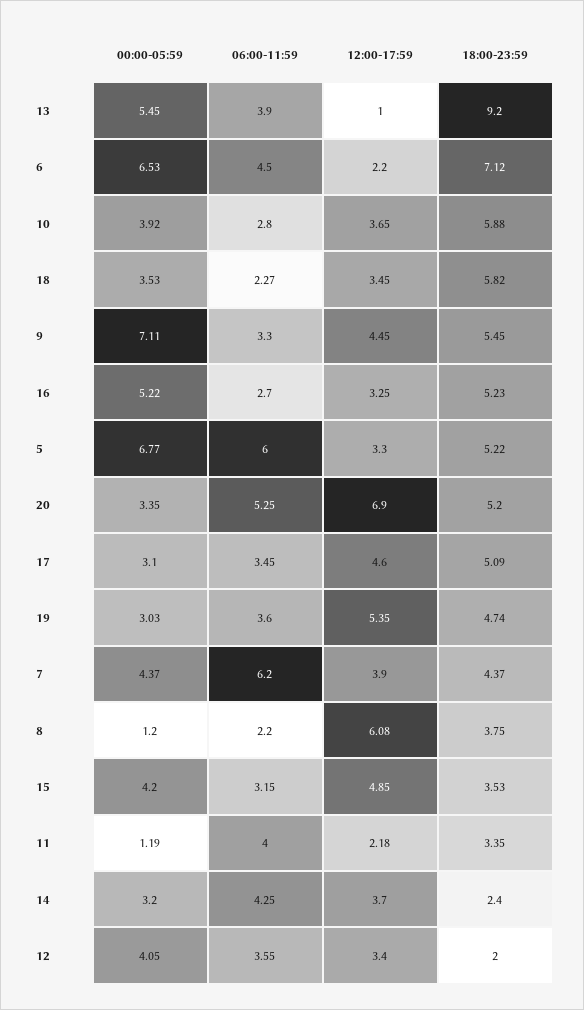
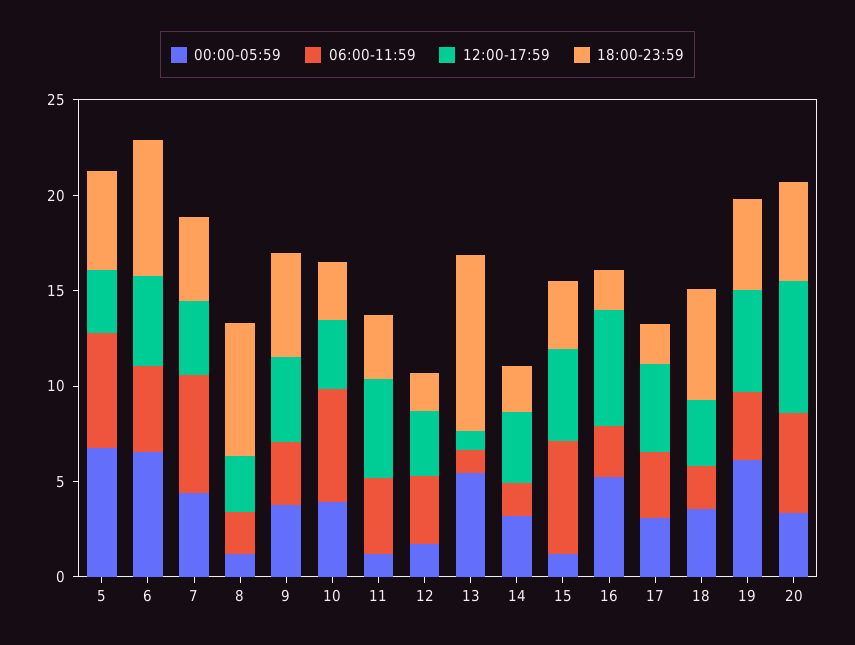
  {
    "00:00-05:59": {
      "13": 5.45,
      "6": 6.53,
      "10": 3.92,
      "18": 3.53,
-     "9": 7.11,
+     "9": 4,
      "16": 5.22,
      "5": 6.77,
      "20": 3.35,
      "17": 3.1,
-     "19": 3.03,
+     "19": 6,
      "7": 4.37,
      "8": 1.2,
-     "15": 4.2,
+     "15": 1,
      "11": 1.19,
      "14": 3.2,
-     "12": 4.05
+     "12": 2
    },
    "06:00-11:59": {
-     "13": 3.9,
+     "13": 1,
      "6": 4.5,
-     "10": 2.8,
+     "10": 6,
      "18": 2.27,
      "9": 3.3,
      "16": 2.7,
      "5": 6,
      "20": 5.25,
      "17": 3.45,
      "19": 3.6,
      "7": 6.2,
      "8": 2.2,
-     "15": 3.15,
+     "15": 6,
      "11": 4,
-     "14": 4.25,
+     "14": 2,
      "12": 3.55
    },
    "12:00-17:59": {
      "13": 1,
-     "6": 2.2,
+     "6": 5,
      "10": 3.65,
      "18": 3.45,
      "9": 4.45,
-     "16": 3.25,
+     "16": 6,
      "5": 3.3,
      "20": 6.9,
      "17": 4.6,
      "19": 5.35,
      "7": 3.9,
-     "8": 6.08,
+     "8": 3,
      "15": 4.85,
-     "11": 2.18,
+     "11": 5,
      "14": 3.7,
      "12": 3.4
    },
    "18:00-23:59": {
      "13": 9.2,
      "6": 7.12,
-     "10": 5.88,
+     "10": 3,
      "18": 5.82,
      "9": 5.45,
-     "16": 5.23,
+     "16": 2,
      "5": 5.22,
      "20": 5.2,
-     "17": 5.09,
+     "17": 2,
      "19": 4.74,
      "7": 4.37,
-     "8": 3.75,
+     "8": 7,
      "15": 3.53,
      "11": 3.35,
      "14": 2.4,
      "12": 2
    }
  }

